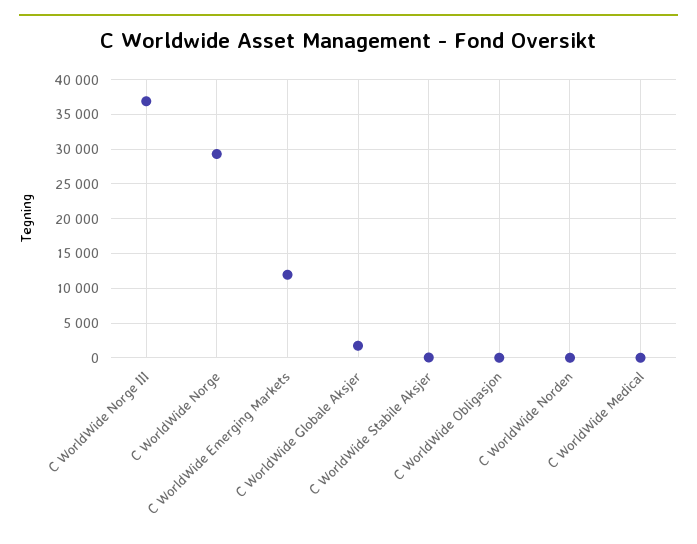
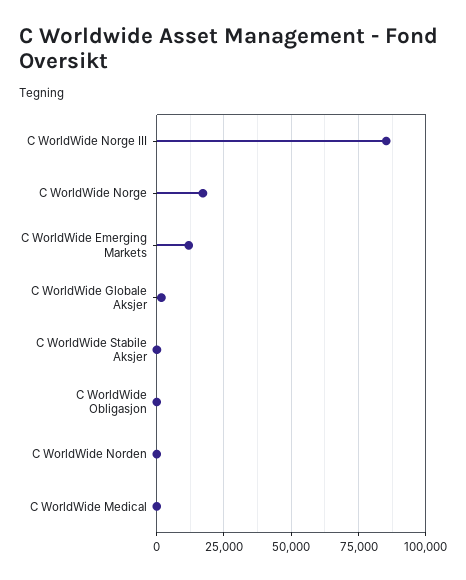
  {
-   "C WorldWide Norge III": 37000,
+   "C WorldWide Norge III": 85000,
-   "C WorldWide Norge": 29000,
+   "C WorldWide Norge": 17500,
    "C WorldWide Emerging Markets": 12000,
    "C WorldWide Globale Aksjer": 2000,
    "C WorldWide Stabile Aksjer": 0,
    "C WorldWide Obligasjon": 0,
    "C WorldWide Norden": 0,
    "C WorldWide Medical": 0
  }

